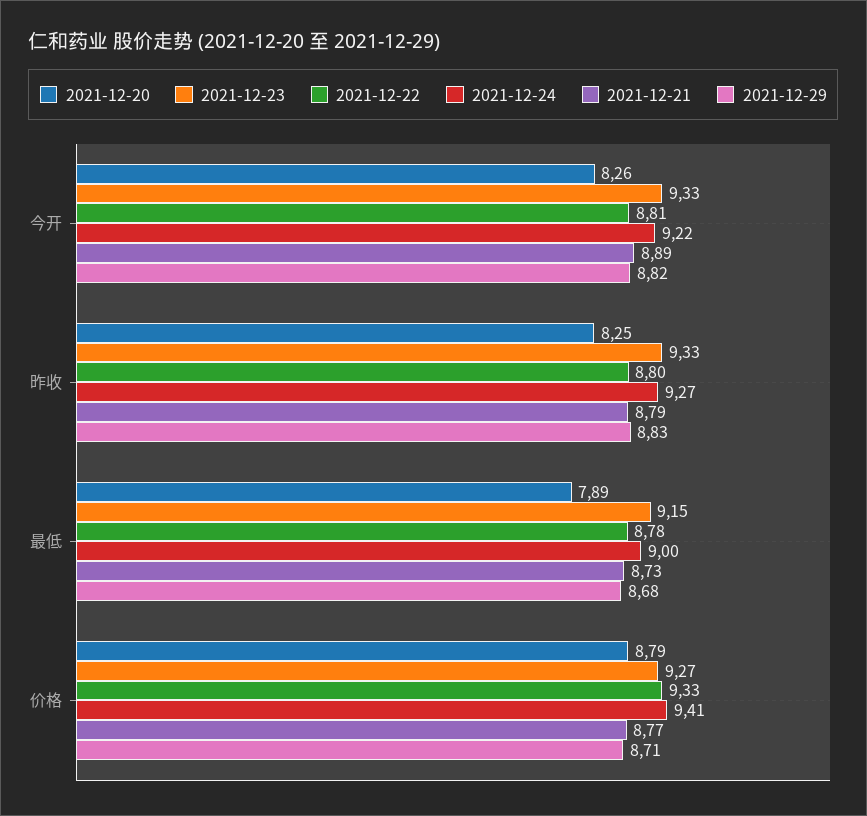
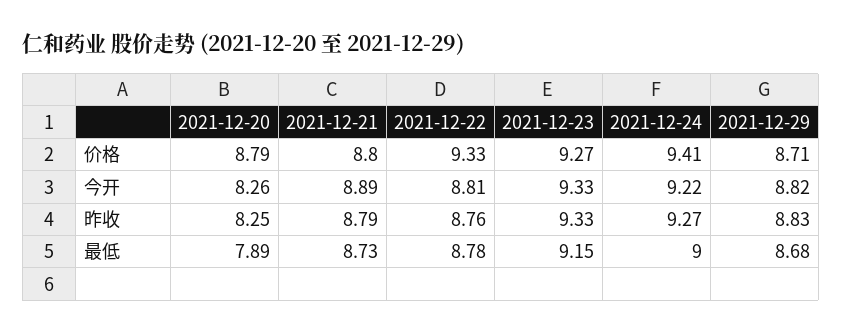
  {
    "2021-12-20": {
      "今开": 8.26,
      "昨收": 8.25,
      "最低": 7.89,
      "价格": 8.79
    },
    "2021-12-23": {
      "今开": 9.33,
      "昨收": 9.33,
      "最低": 9.15,
      "价格": 9.27
    },
    "2021-12-22": {
      "今开": 8.81,
-     "昨收": 8.8,
+     "昨收": 8.76,
      "最低": 8.78,
      "价格": 9.33
    },
    "2021-12-24": {
      "今开": 9.22,
      "昨收": 9.27,
      "最低": 9,
      "价格": 9.41
    },
    "2021-12-21": {
      "今开": 8.89,
      "昨收": 8.79,
      "最低": 8.73,
-     "价格": 8.77
+     "价格": 8.8
    },
    "2021-12-29": {
      "今开": 8.82,
      "昨收": 8.83,
      "最低": 8.68,
      "价格": 8.71
    }
  }

